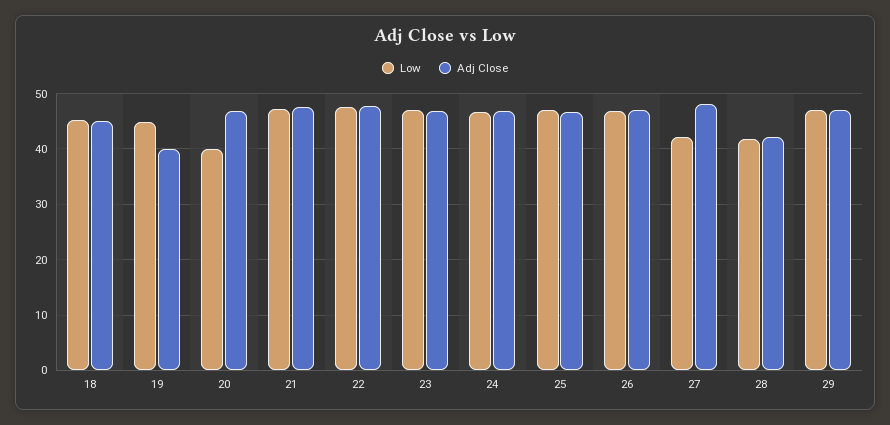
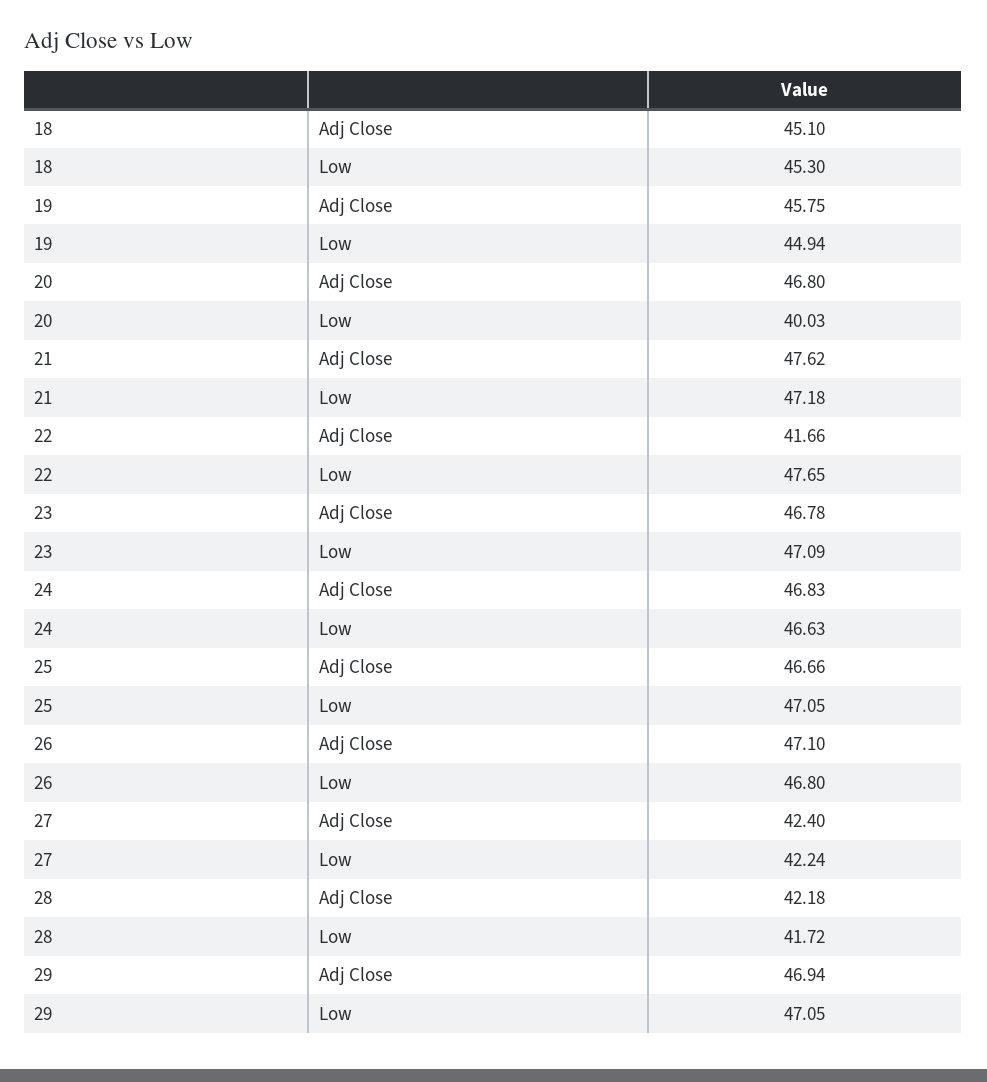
  {
    "Low": {
      "18": 45.3,
      "19": 44.94,
      "20": 40.03,
      "21": 47.18,
      "22": 47.65,
      "23": 47.09,
      "24": 46.63,
      "25": 47.05,
      "26": 46.8,
      "27": 42.24,
      "28": 41.72,
      "29": 47.05
    },
    "Adj Close": {
      "18": 45.1,
-     "19": 40,
+     "19": 45.75,
      "20": 46.8,
      "21": 47.62,
-     "22": 48,
+     "22": 41.66,
      "23": 46.78,
      "24": 46.83,
      "25": 46.66,
      "26": 47.1,
-     "27": 48,
+     "27": 42.4,
      "28": 42.18,
      "29": 46.94
    }
  }

